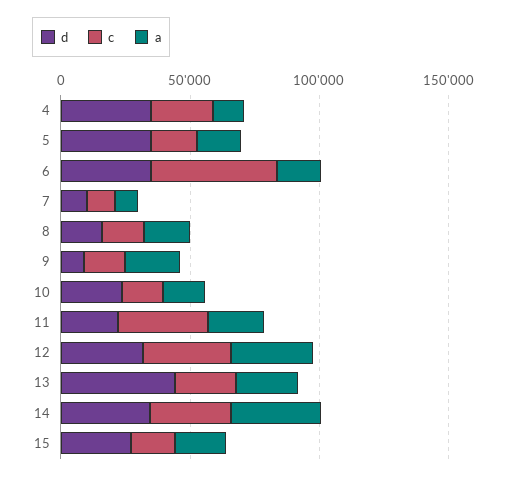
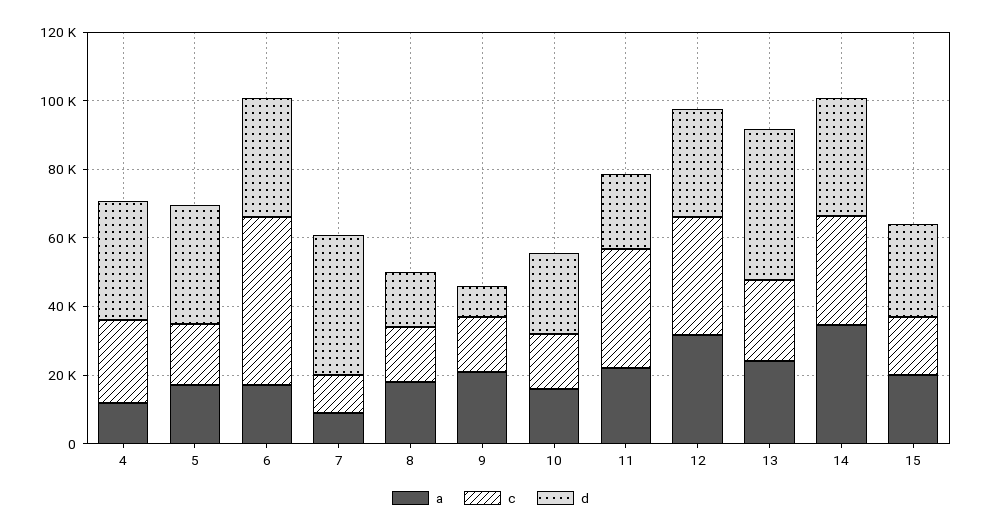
  {
    "d": {
      "4": 35000,
      "5": 35000,
      "6": 35000,
-     "7": 10000,
+     "7": 40000,
      "8": 15000,
      "9": 10000,
      "10": 25000,
      "11": 20000,
      "12": 30000,
      "13": 45000,
      "14": 35000,
      "15": 25000
    },
    "c": {
      "4": 25000,
      "5": 20000,
      "6": 50000,
      "7": 10000,
      "8": 15000,
      "9": 15000,
      "10": 15000,
      "11": 35000,
      "12": 35000,
      "13": 25000,
      "14": 30000,
      "15": 15000
    },
    "a": {
      "4": 10000,
      "5": 15000,
      "6": 15000,
      "7": 10000,
      "8": 20000,
      "9": 20000,
      "10": 15000,
      "11": 20000,
      "12": 30000,
      "13": 25000,
      "14": 35000,
      "15": 20000
    }
  }

